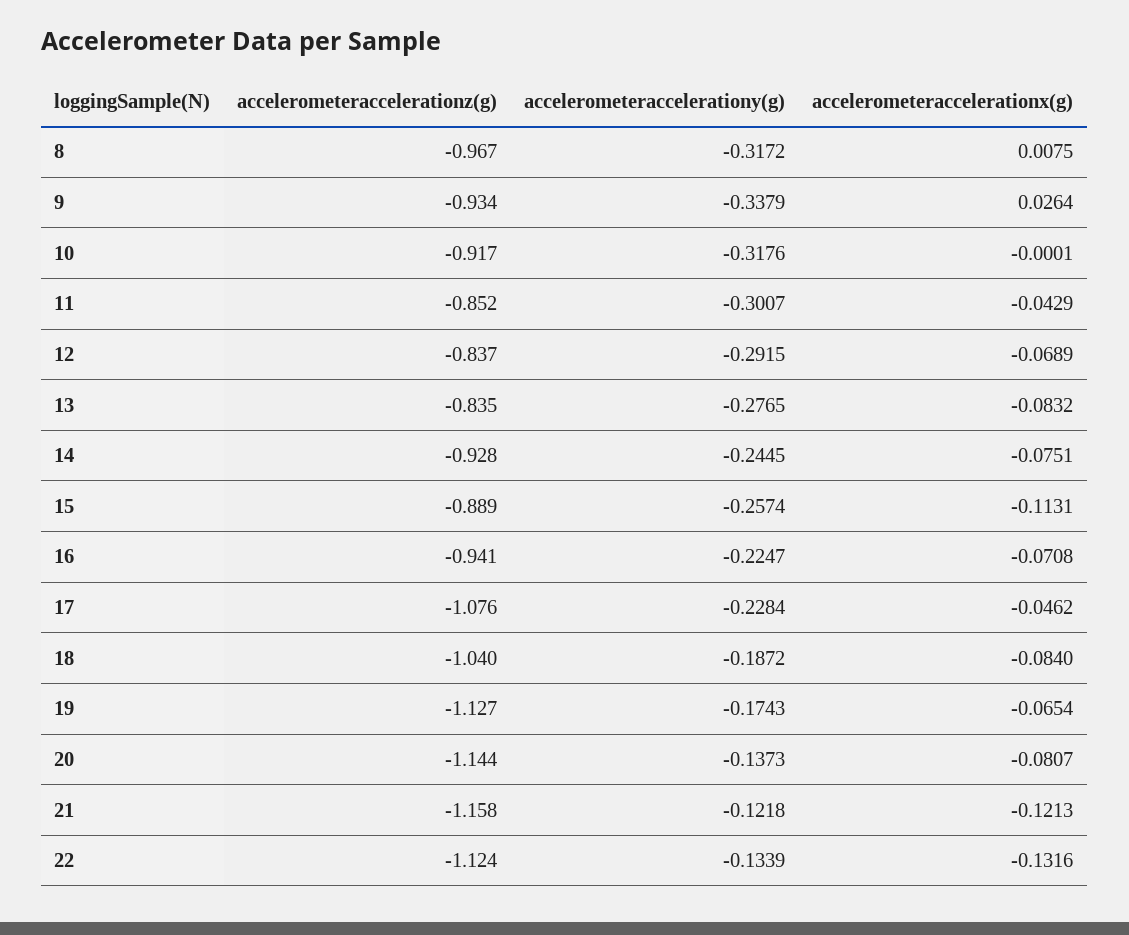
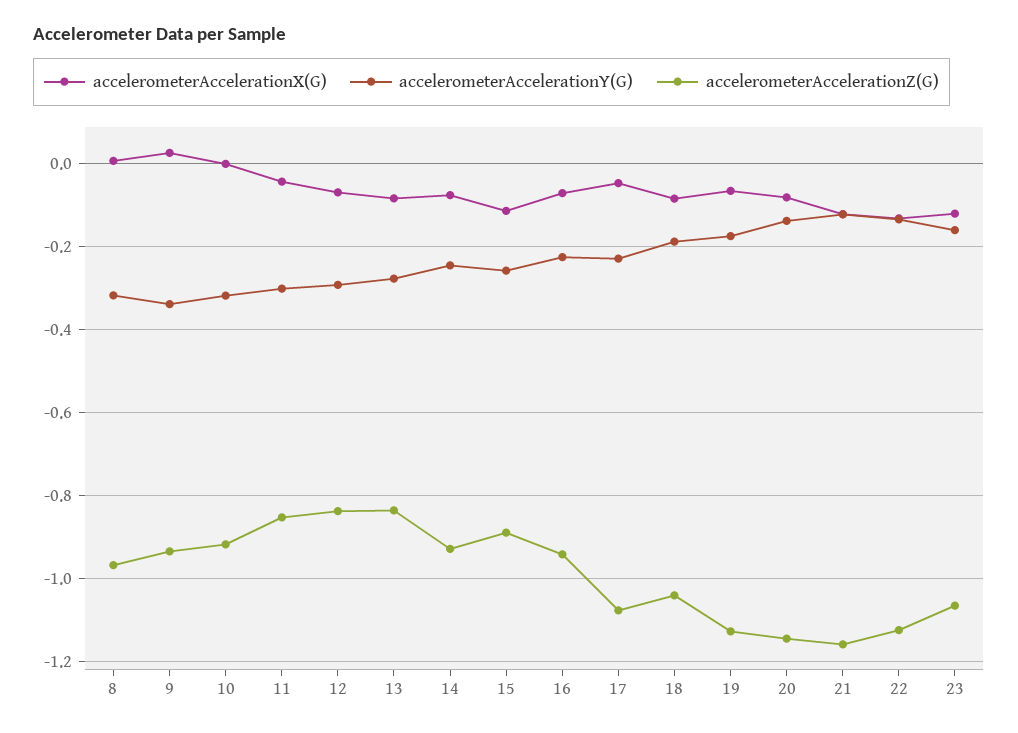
  {
    "accelerometeraccelerationz(g)": {
      "8": -0.967,
      "9": -0.934,
      "10": -0.917,
      "11": -0.852,
      "12": -0.837,
      "13": -0.835,
      "14": -0.928,
      "15": -0.889,
      "16": -0.941,
      "17": -1.076,
      "18": -1.04,
      "19": -1.127,
      "20": -1.144,
      "21": -1.158,
-     "22": -1.124
+     "22": -1.124,
+     "23": -1.06
    },
    "accelerometeraccelerationy(g)": {
      "8": -0.3172,
      "9": -0.3379,
      "10": -0.3176,
      "11": -0.3007,
      "12": -0.2915,
      "13": -0.2765,
      "14": -0.2445,
      "15": -0.2574,
      "16": -0.2247,
      "17": -0.2284,
      "18": -0.1872,
      "19": -0.1743,
      "20": -0.1373,
      "21": -0.1218,
-     "22": -0.1339
+     "22": -0.1339,
+     "23": -0.16
    },
    "accelerometeraccelerationx(g)": {
      "8": 0.0075,
      "9": 0.0264,
      "10": -0.0001,
      "11": -0.0429,
      "12": -0.0689,
      "13": -0.0832,
      "14": -0.0751,
      "15": -0.1131,
      "16": -0.0708,
      "17": -0.0462,
      "18": -0.084,
      "19": -0.0654,
      "20": -0.0807,
      "21": -0.1213,
-     "22": -0.1316
+     "22": -0.1316,
+     "23": -0.12
    }
  }

